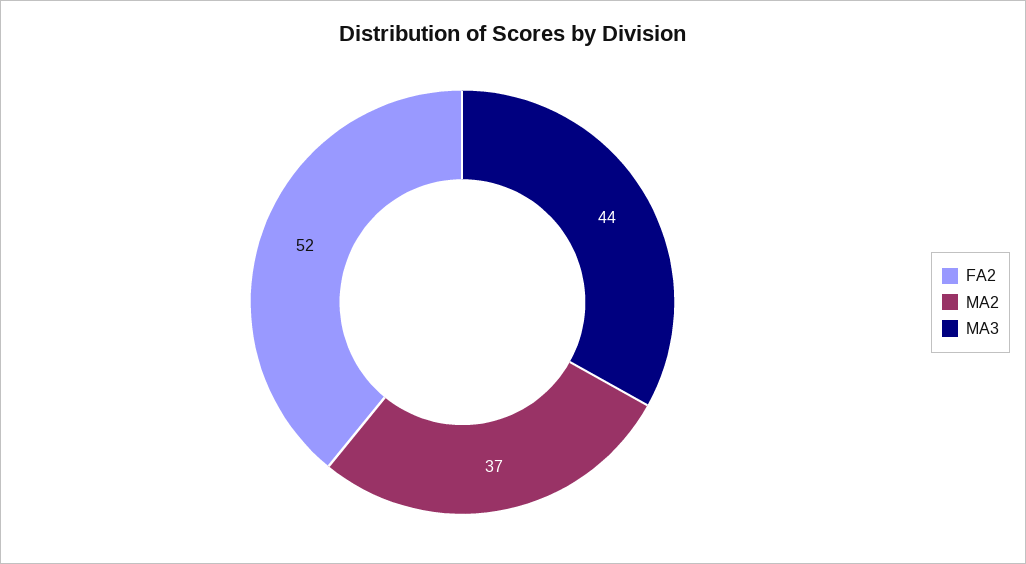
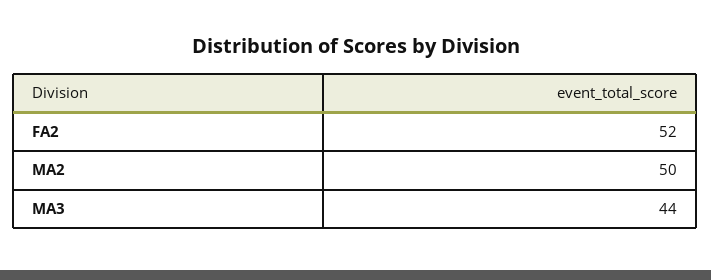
  {
    "FA2": 52,
-   "MA2": 37,
+   "MA2": 50,
    "MA3": 44
  }

